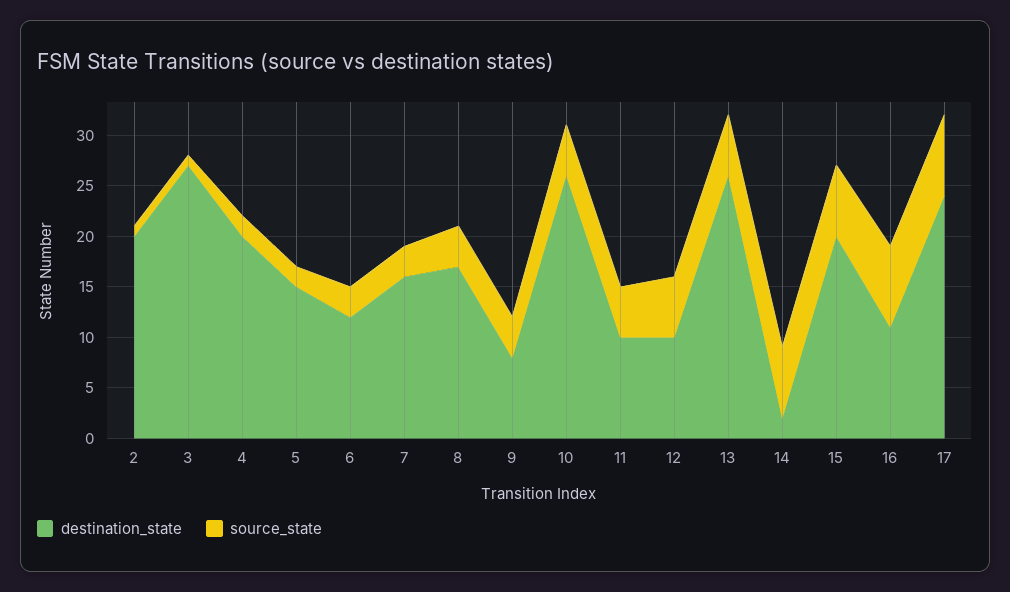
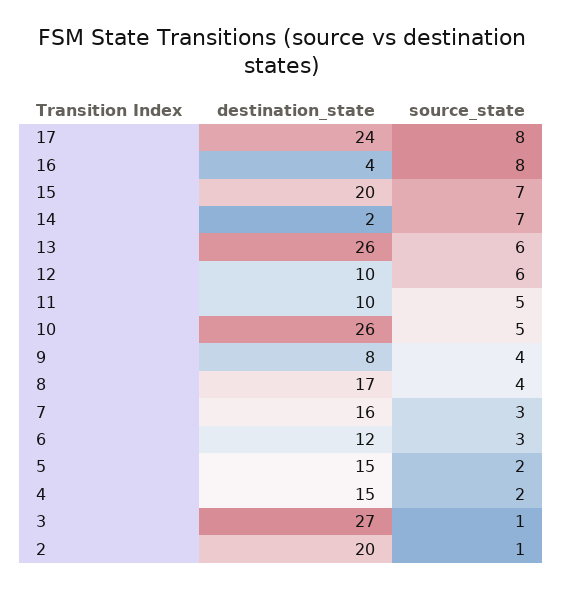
  {
    "destination_state": {
      "2": 20,
      "3": 27,
-     "4": 20,
+     "4": 15,
      "5": 15,
      "6": 12,
      "7": 16,
      "8": 17,
      "9": 8,
      "10": 26,
      "11": 10,
      "12": 10,
      "13": 26,
      "14": 2,
      "15": 20,
-     "16": 11,
+     "16": 4,
      "17": 24
    },
    "source_state": {
      "2": 1,
      "3": 1,
      "4": 2,
      "5": 2,
      "6": 3,
      "7": 3,
      "8": 4,
      "9": 4,
      "10": 5,
      "11": 5,
      "12": 6,
      "13": 6,
      "14": 7,
      "15": 7,
      "16": 8,
      "17": 8
    }
  }

